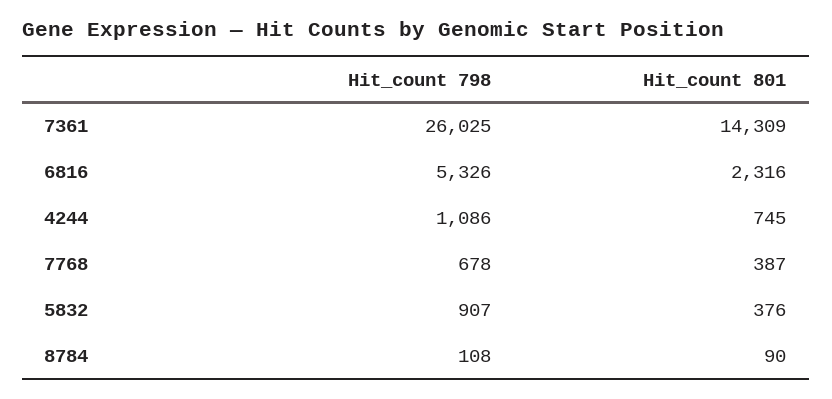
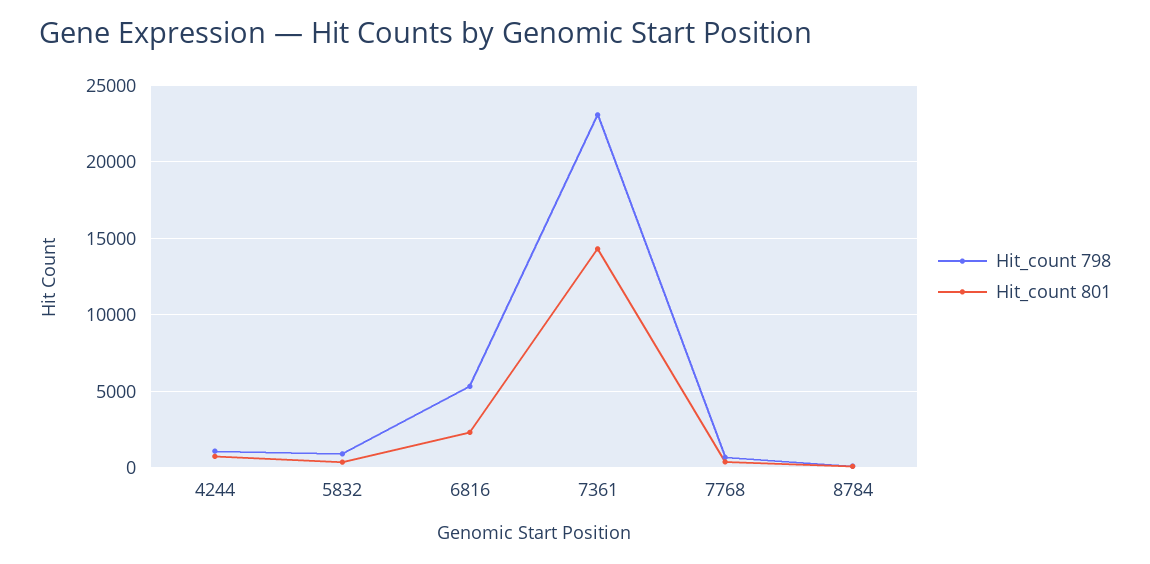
  {
    "Hit_count 798": {
-     "7361": 26025,
+     "7361": 23000,
      "6816": 5326,
      "4244": 1086,
      "7768": 678,
      "5832": 907,
      "8784": 108
    },
    "Hit_count 801": {
      "7361": 14309,
      "6816": 2316,
      "4244": 745,
      "7768": 387,
      "5832": 376,
      "8784": 90
    }
  }

